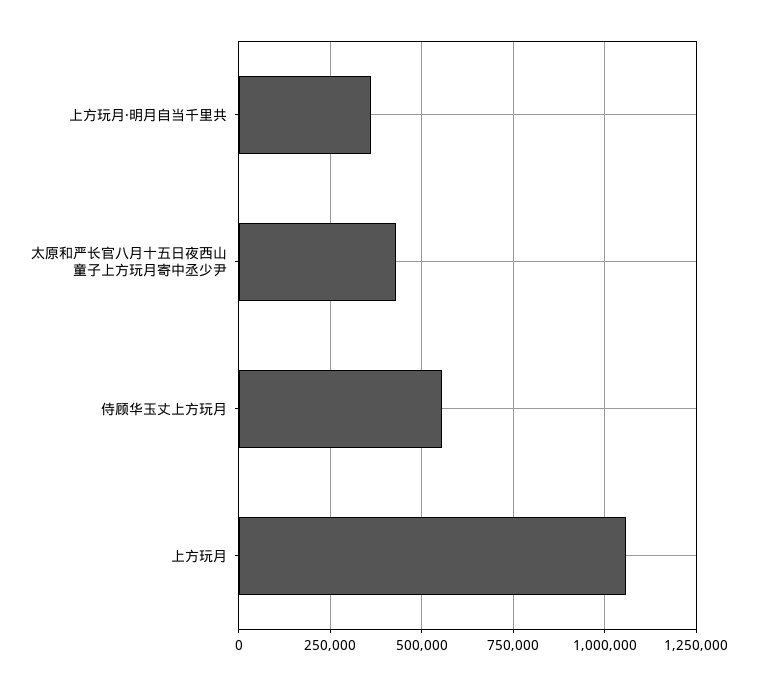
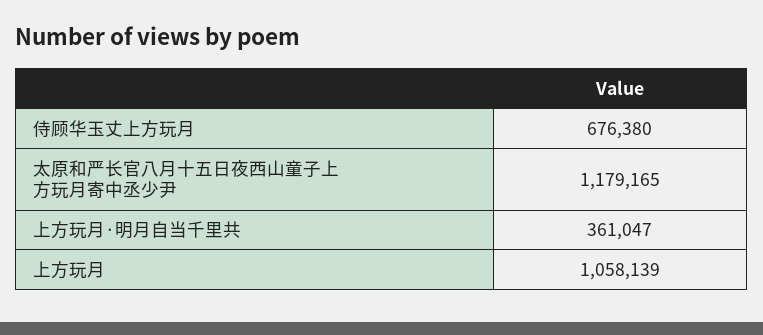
  {
    "上方玩月·明月自当千里共": 361047,
-   "太原和严长官八月十五日夜西山童子上方玩月寄中丞少尹": 425000,
+   "太原和严长官八月十五日夜西山童子上方玩月寄中丞少尹": 1179165,
-   "侍顾华玉丈上方玩月": 550000,
+   "侍顾华玉丈上方玩月": 676380,
    "上方玩月": 1058139
  }

